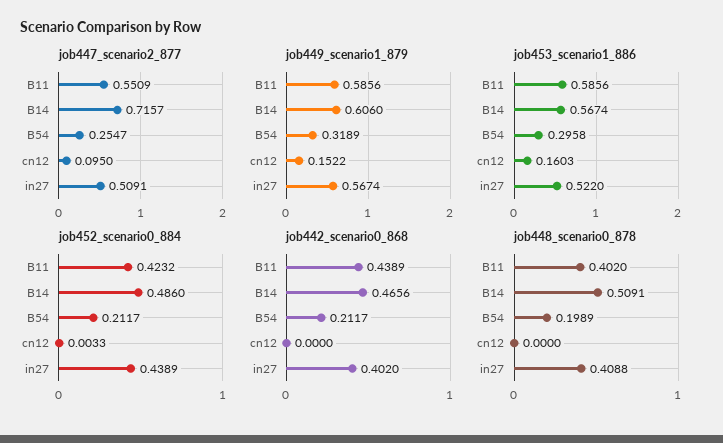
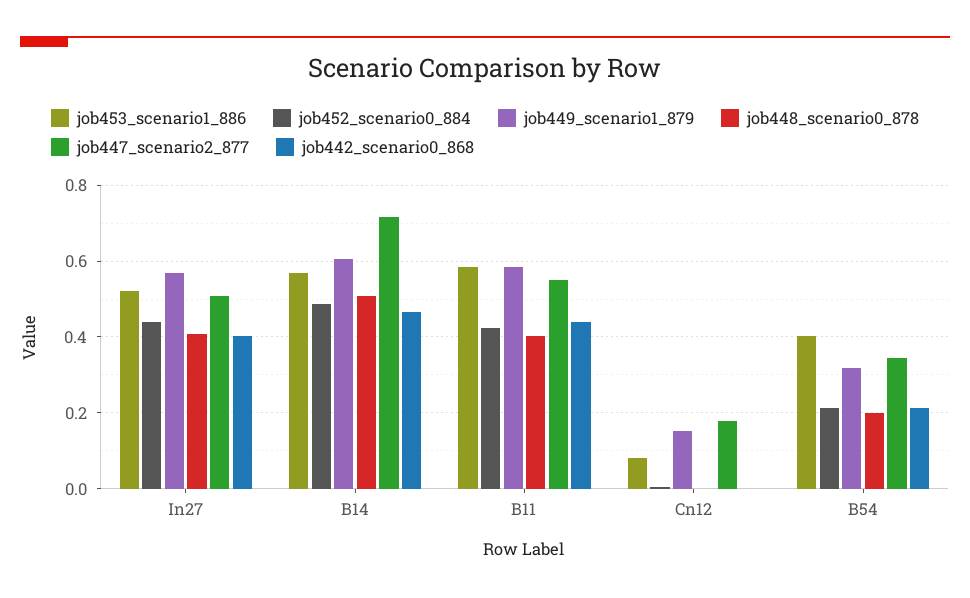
  {
    "job447_scenario2_877": {
      "B11": 0.5509,
      "B14": 0.7157,
-     "B54": 0.2547,
+     "B54": 0.34,
-     "cn12": 0.095,
+     "cn12": 0.18,
      "in27": 0.5091
    },
    "job449_scenario1_879": {
      "B11": 0.5856,
      "B14": 0.606,
      "B54": 0.3189,
      "cn12": 0.1522,
      "in27": 0.5674
    },
    "job453_scenario1_886": {
      "B11": 0.5856,
      "B14": 0.5674,
-     "B54": 0.2958,
+     "B54": 0.4,
-     "cn12": 0.1603,
+     "cn12": 0.08,
      "in27": 0.522
    },
    "job452_scenario0_884": {
      "B11": 0.4232,
      "B14": 0.486,
      "B54": 0.2117,
      "cn12": 0.0033,
      "in27": 0.4389
    },
    "job442_scenario0_868": {
      "B11": 0.4389,
      "B14": 0.4656,
      "B54": 0.2117,
      "cn12": 0,
      "in27": 0.402
    },
    "job448_scenario0_878": {
      "B11": 0.402,
      "B14": 0.5091,
      "B54": 0.1989,
      "cn12": 0,
      "in27": 0.4088
    }
  }

